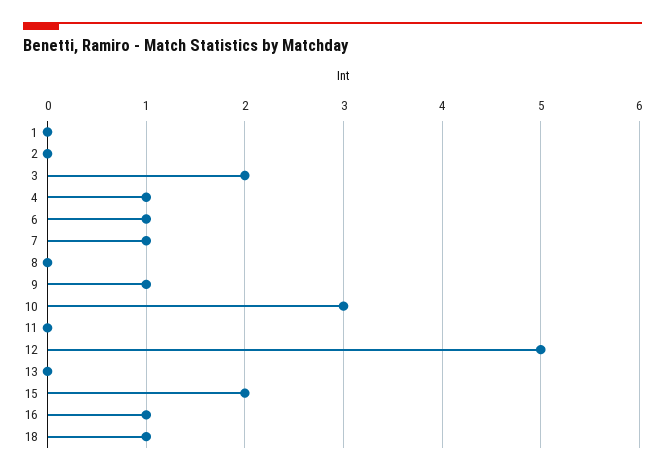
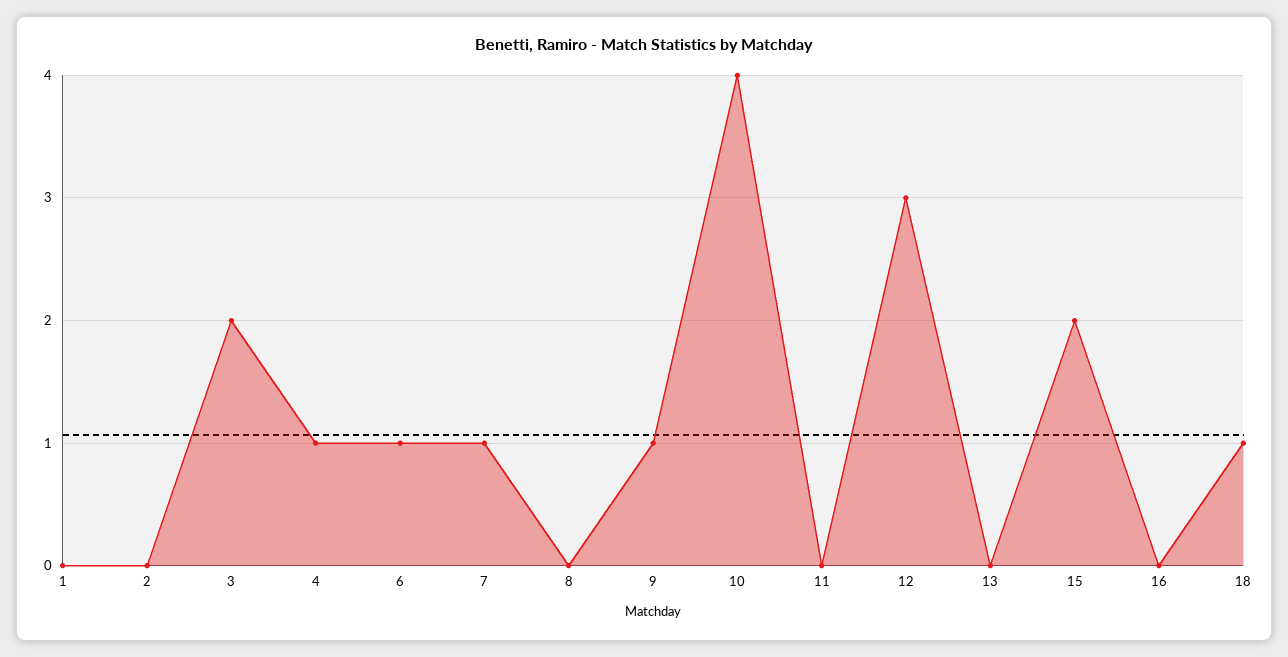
  {
    "1": 0,
    "2": 0,
    "3": 2,
    "4": 1,
    "6": 1,
    "7": 1,
    "8": 0,
    "9": 1,
-   "10": 3,
+   "10": 4,
    "11": 0,
-   "12": 5,
+   "12": 3,
    "13": 0,
    "15": 2,
-   "16": 1,
+   "16": 0,
    "18": 1
  }

